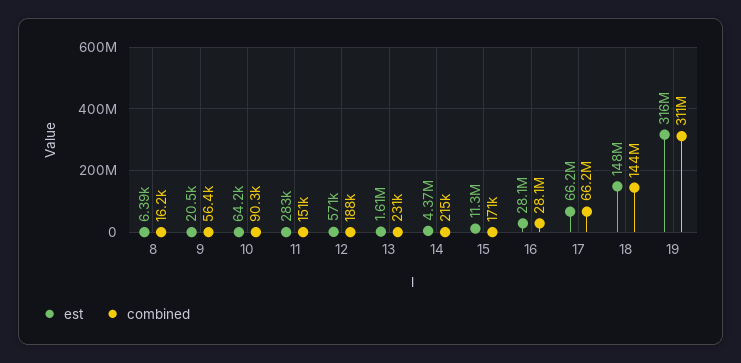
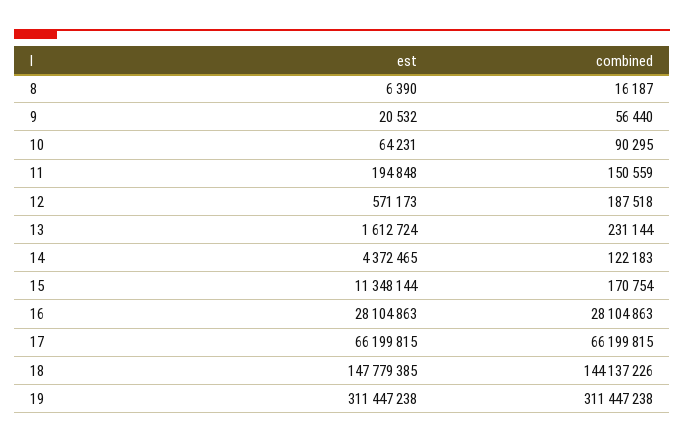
  {
    "est": {
      "8": 6390,
      "9": 20532,
      "10": 64231,
-     "11": 283000,
+     "11": 194848,
      "12": 571173,
      "13": 1612724,
      "14": 4372465,
      "15": 11348144,
      "16": 28104863,
      "17": 66199815,
      "18": 147779385,
-     "19": 316000000
+     "19": 311447238
    },
    "combined": {
      "8": 16187,
      "9": 56440,
      "10": 90295,
      "11": 150559,
      "12": 187518,
      "13": 231144,
-     "14": 215000,
+     "14": 122183,
      "15": 170754,
      "16": 28104863,
      "17": 66199815,
      "18": 144137226,
      "19": 311447238
    }
  }

